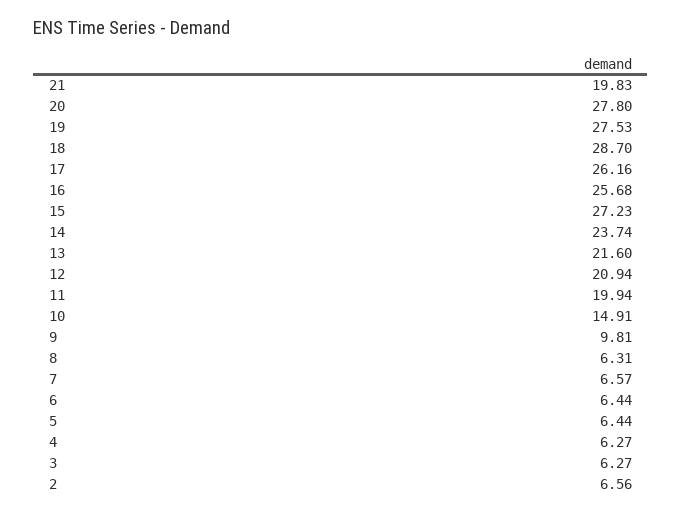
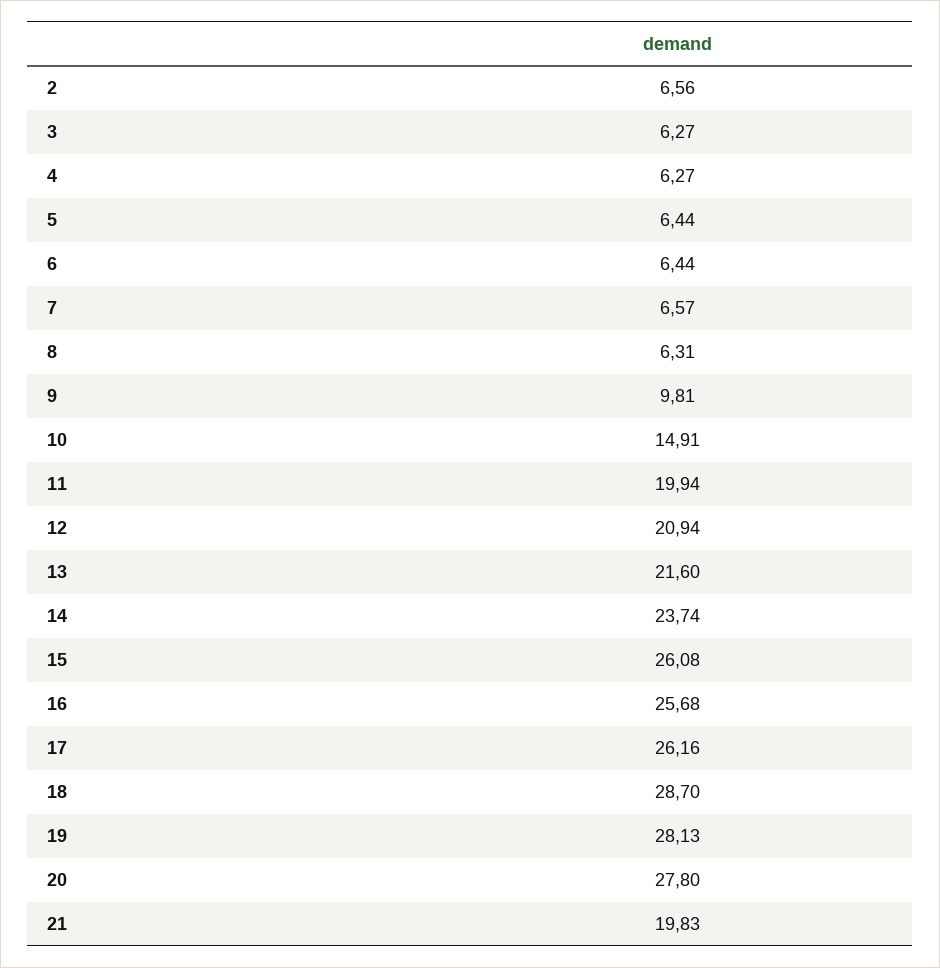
  {
    "21": 19.83,
    "20": 27.8,
-   "19": 27.53,
+   "19": 28.13,
    "18": 28.7,
    "17": 26.16,
    "16": 25.68,
-   "15": 27.23,
+   "15": 26.08,
    "14": 23.74,
    "13": 21.6,
    "12": 20.94,
    "11": 19.94,
    "10": 14.91,
    "9": 9.81,
    "8": 6.31,
    "7": 6.57,
    "6": 6.44,
    "5": 6.44,
    "4": 6.27,
    "3": 6.27,
    "2": 6.56
  }

